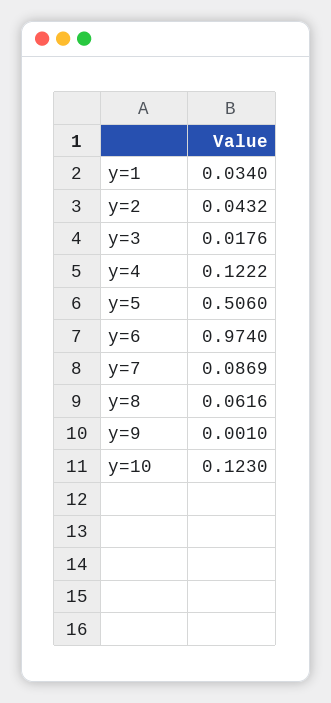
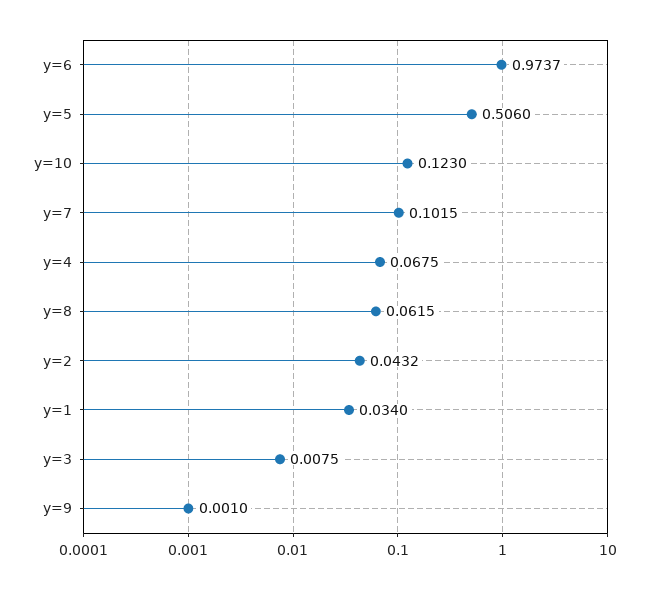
  {
    "y=1": 0.034,
    "y=2": 0.0432,
-   "y=3": 0.0176,
+   "y=3": 0.0075,
-   "y=4": 0.1222,
+   "y=4": 0.0675,
    "y=5": 0.506,
-   "y=6": 0.974,
+   "y=6": 0.9737,
-   "y=7": 0.0869,
+   "y=7": 0.1015,
-   "y=8": 0.0616,
+   "y=8": 0.0615,
    "y=9": 0.001,
    "y=10": 0.123
  }

